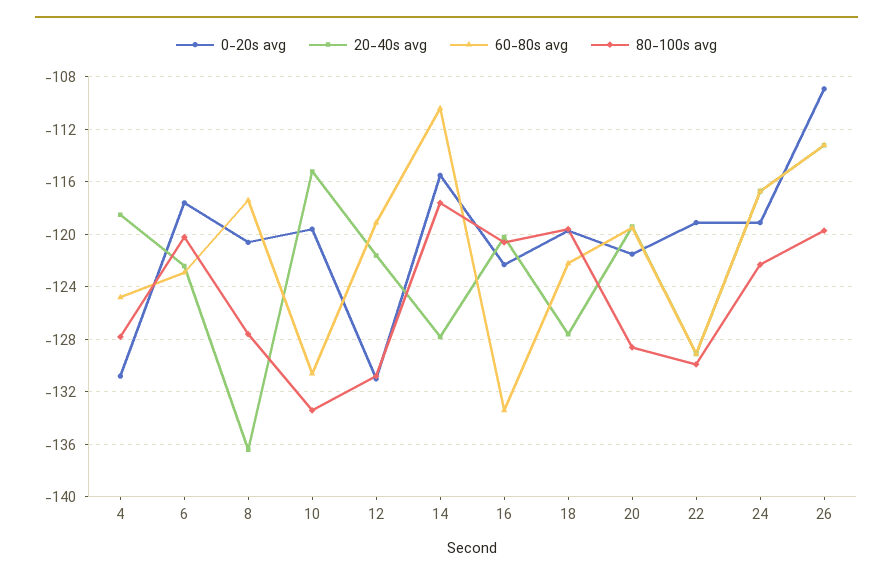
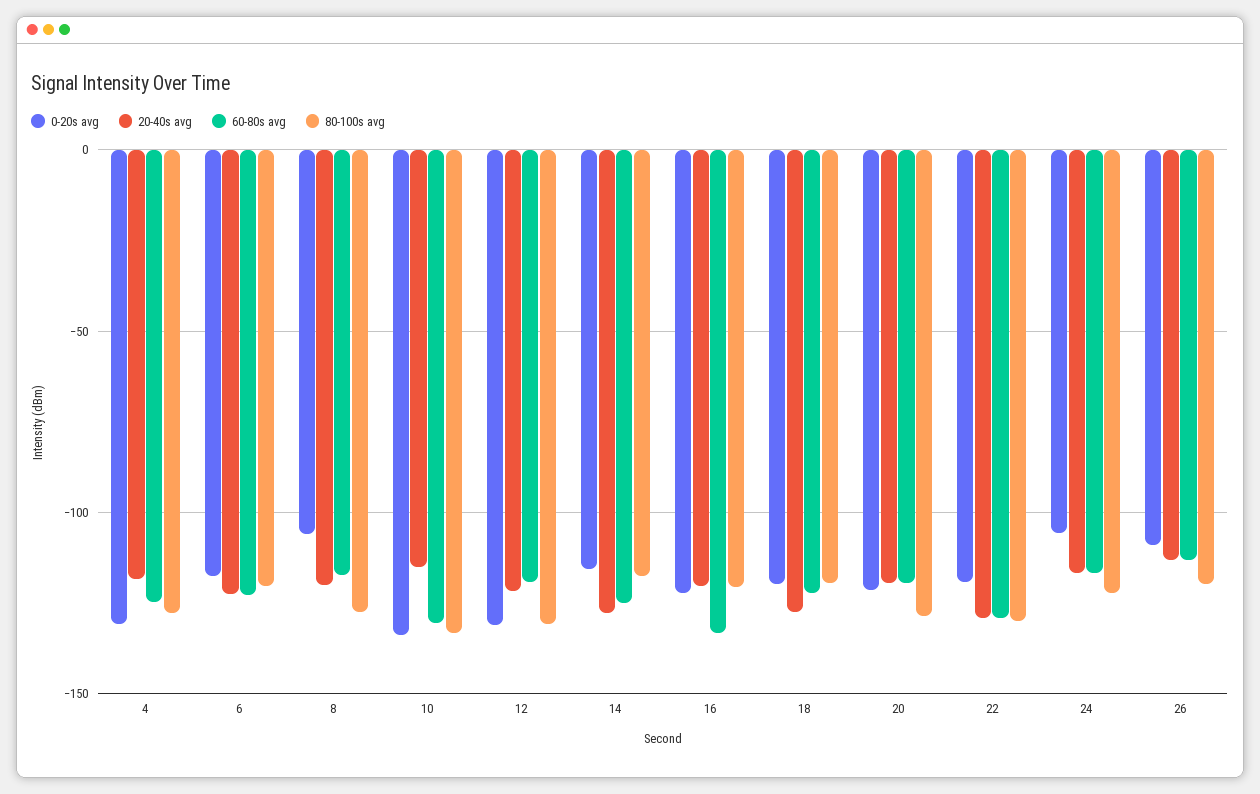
  {
    "0-20s avg": {
      "4": -131,
      "6": -117.5,
-     "8": -120.5,
+     "8": -105,
-     "10": -119.5,
+     "10": -135,
      "12": -131,
      "14": -115.5,
      "16": -122.5,
      "18": -119.5,
      "20": -121.5,
      "22": -119,
-     "24": -119,
+     "24": -105,
      "26": -109
    },
    "20-40s avg": {
      "4": -118.5,
      "6": -122.5,
-     "8": -136.5,
+     "8": -120,
      "10": -115,
      "12": -121.5,
      "14": -128,
      "16": -120,
      "18": -127.5,
      "20": -119.5,
      "22": -129,
      "24": -116.5,
      "26": -113
    },
    "60-80s avg": {
      "4": -125,
      "6": -123,
      "8": -117.5,
      "10": -130.5,
      "12": -119,
-     "14": -110.5,
+     "14": -125,
      "16": -133.5,
      "18": -122,
      "20": -119.5,
      "22": -129,
      "24": -116.5,
      "26": -113
    },
    "80-100s avg": {
      "4": -128,
      "6": -120,
      "8": -127.5,
      "10": -133.5,
      "12": -131,
      "14": -117.5,
      "16": -120.5,
      "18": -119.5,
      "20": -128.5,
      "22": -130,
      "24": -122.5,
      "26": -119.5
    }
  }

